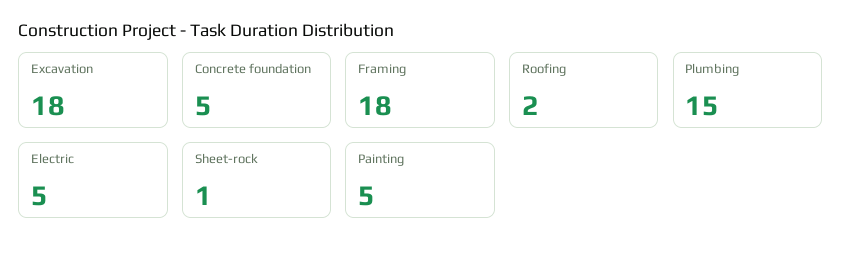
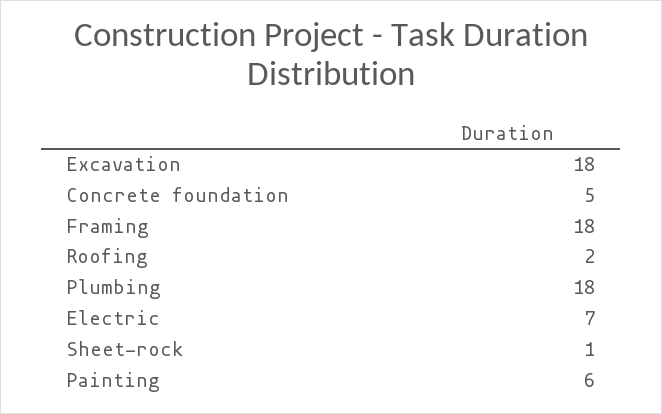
  {
    "Excavation": 18,
    "Concrete foundation": 5,
    "Framing": 18,
    "Roofing": 2,
-   "Plumbing": 15,
+   "Plumbing": 18,
-   "Electric": 5,
+   "Electric": 7,
    "Sheet-rock": 1,
-   "Painting": 5
+   "Painting": 6
  }

